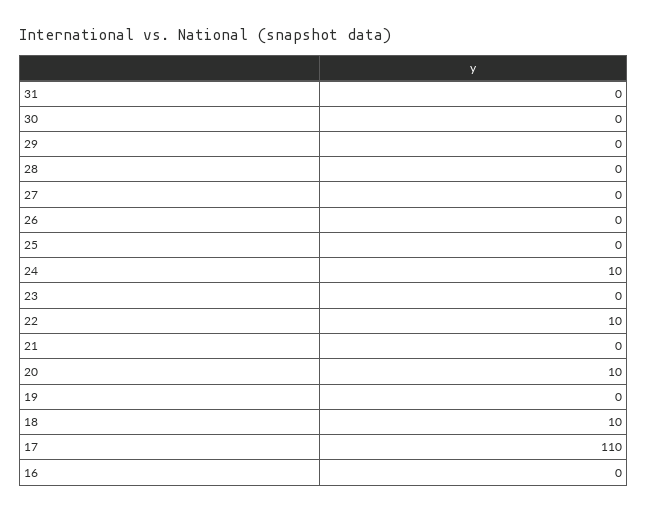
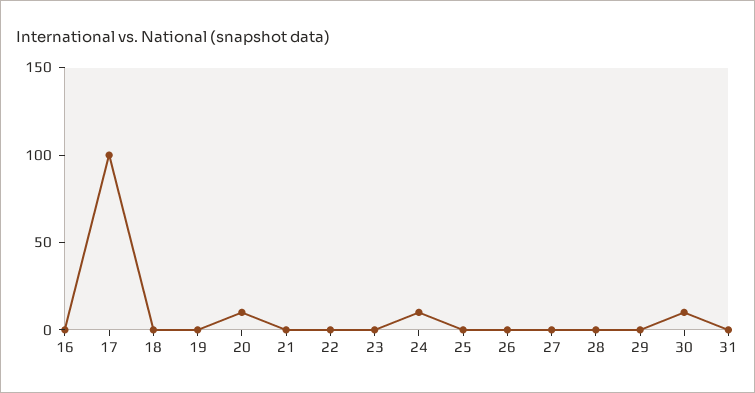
  {
    "31": 0,
-   "30": 0,
+   "30": 10,
    "29": 0,
    "28": 0,
    "27": 0,
    "26": 0,
    "25": 0,
    "24": 10,
    "23": 0,
-   "22": 10,
+   "22": 0,
    "21": 0,
    "20": 10,
    "19": 0,
-   "18": 10,
+   "18": 0,
-   "17": 110,
+   "17": 100,
    "16": 0
  }

